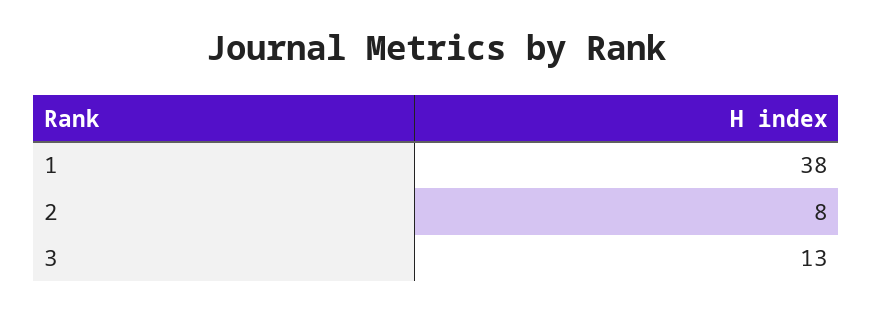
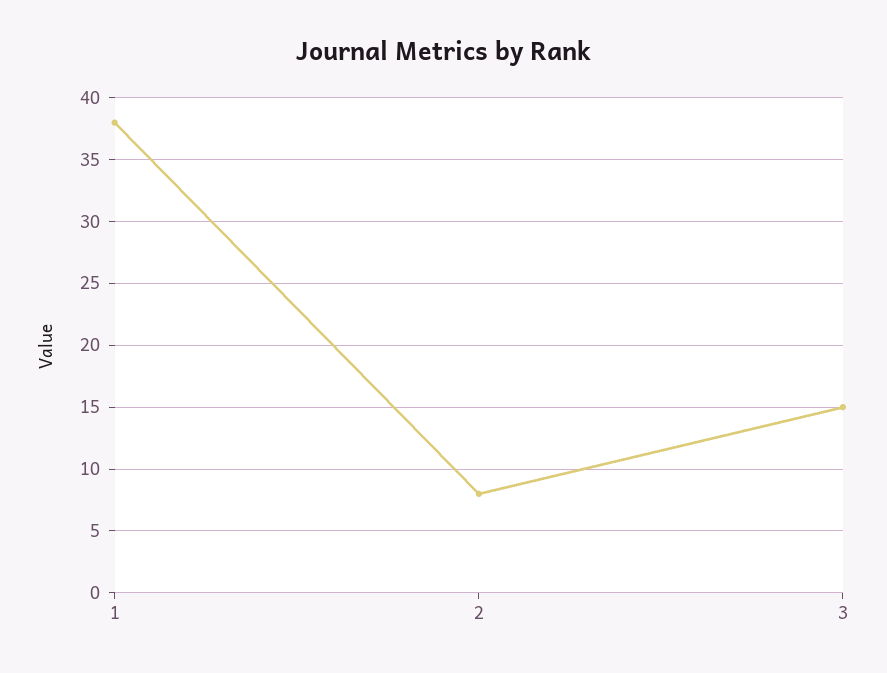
  {
    "1": 38,
    "2": 8,
-   "3": 13
+   "3": 15
  }

